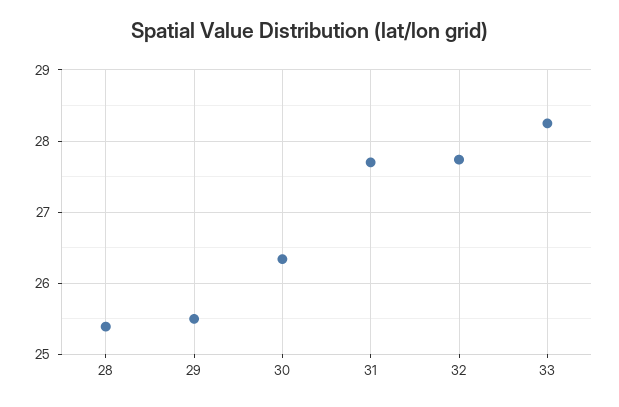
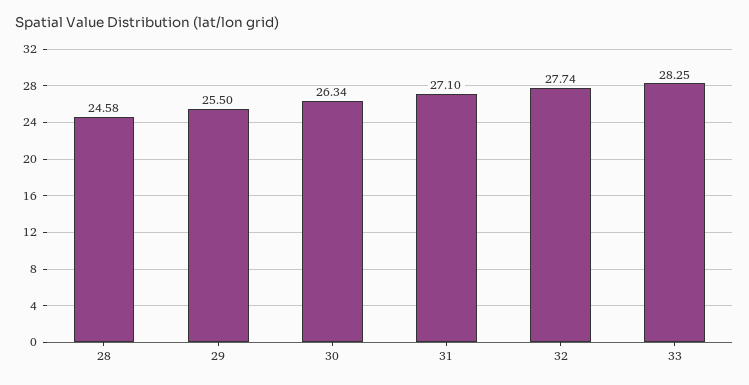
  {
-   "28": 25.4,
+   "28": 24.58,
    "29": 25.5,
    "30": 26.34,
-   "31": 27.7,
+   "31": 27.1,
    "32": 27.74,
    "33": 28.25
  }

